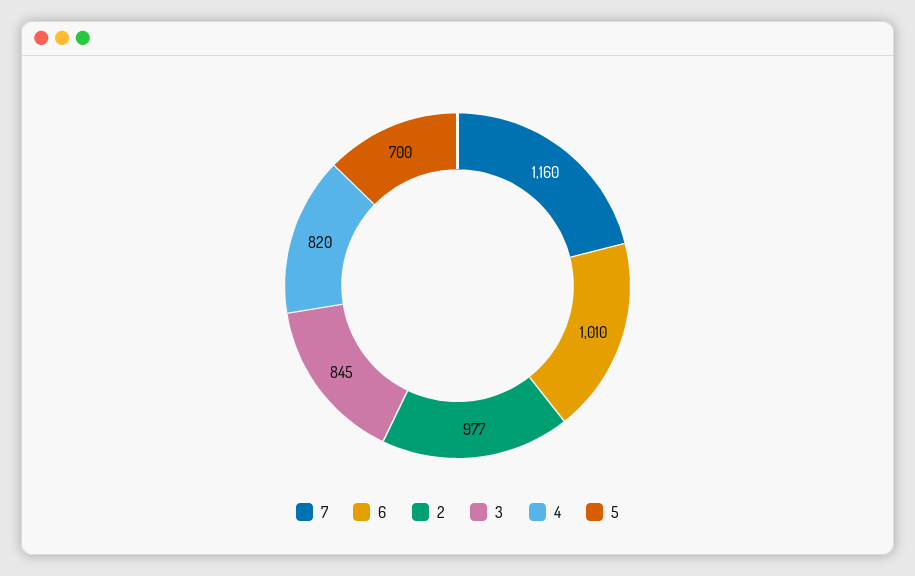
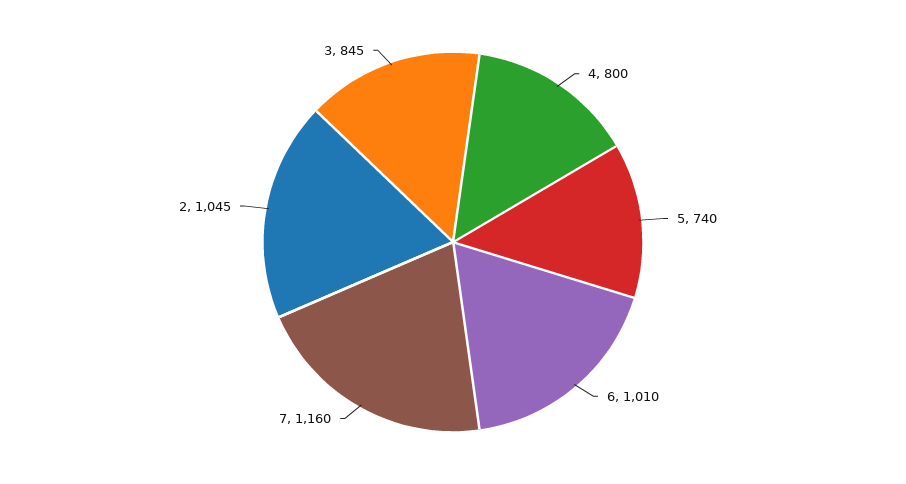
  {
    "7": 1160,
    "6": 1010,
-   "2": 977,
+   "2": 1045,
    "3": 845,
-   "4": 820,
+   "4": 800,
-   "5": 700
+   "5": 740
  }

